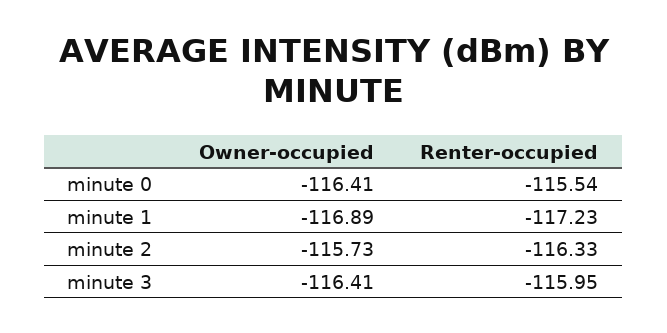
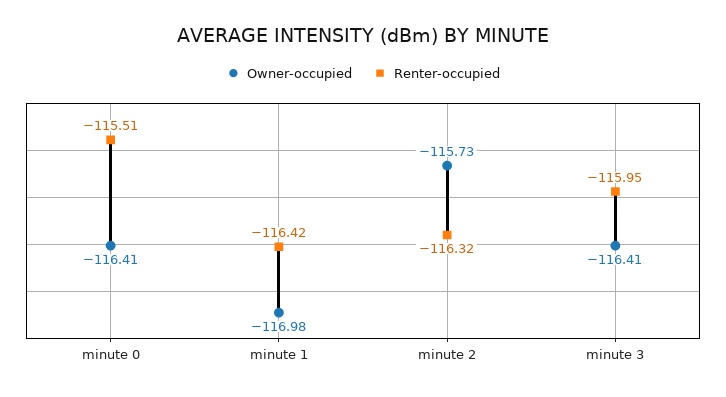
  {
    "Owner-occupied": {
      "minute 0": -116.41,
-     "minute 1": -116.89,
+     "minute 1": -116.98,
      "minute 2": -115.73,
      "minute 3": -116.41
    },
    "Renter-occupied": {
-     "minute 0": -115.54,
+     "minute 0": -115.51,
-     "minute 1": -117.23,
+     "minute 1": -116.42,
-     "minute 2": -116.33,
+     "minute 2": -116.32,
      "minute 3": -115.95
    }
  }

